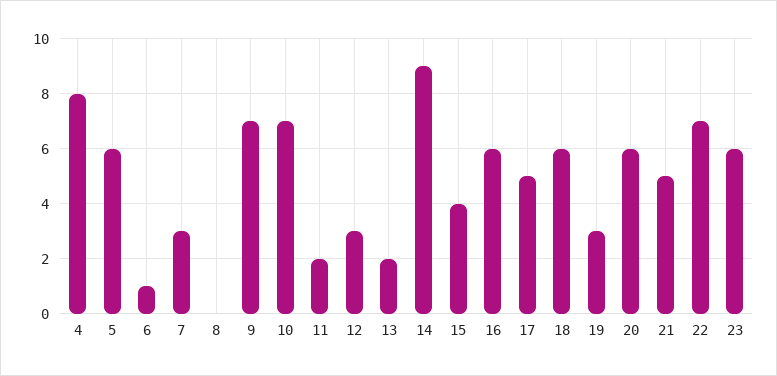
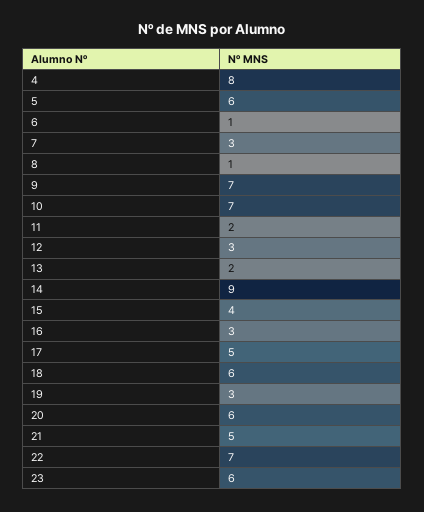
  {
    "4": 8,
    "5": 6,
    "6": 1,
    "7": 3,
-   "8": 0,
+   "8": 1,
    "9": 7,
    "10": 7,
    "11": 2,
    "12": 3,
    "13": 2,
    "14": 9,
    "15": 4,
-   "16": 6,
+   "16": 3,
    "17": 5,
    "18": 6,
    "19": 3,
    "20": 6,
    "21": 5,
    "22": 7,
    "23": 6
  }

